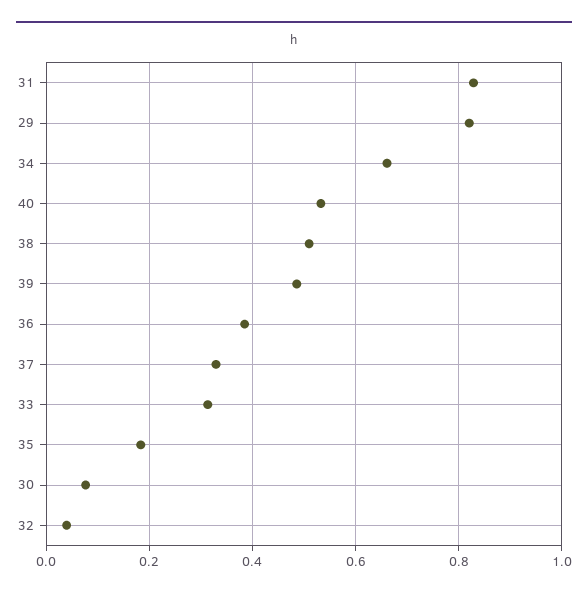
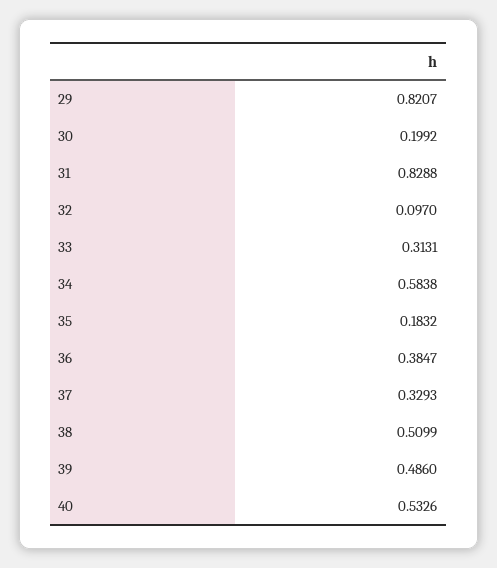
  {
    "31": 0.8288,
    "29": 0.8207,
-   "34": 0.66,
+   "34": 0.5838,
    "40": 0.5326,
    "38": 0.5099,
    "39": 0.486,
    "36": 0.3847,
    "37": 0.3293,
    "33": 0.3131,
    "35": 0.1832,
-   "30": 0.08,
+   "30": 0.1992,
-   "32": 0.04
+   "32": 0.097
  }

